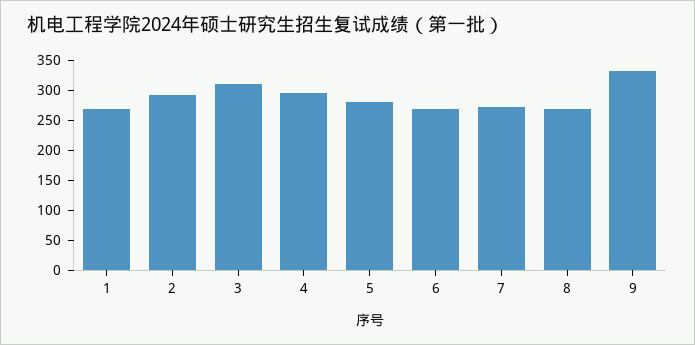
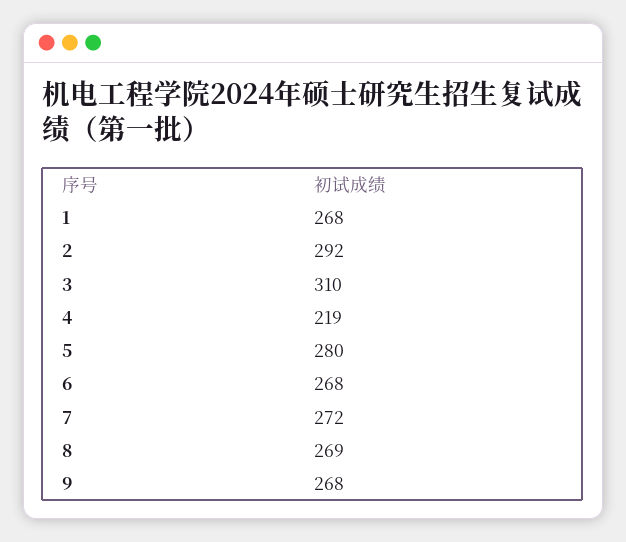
  {
    "1": 268,
    "2": 292,
    "3": 310,
-   "4": 300,
+   "4": 219,
    "5": 280,
    "6": 268,
    "7": 272,
    "8": 269,
-   "9": 325
+   "9": 268
  }

